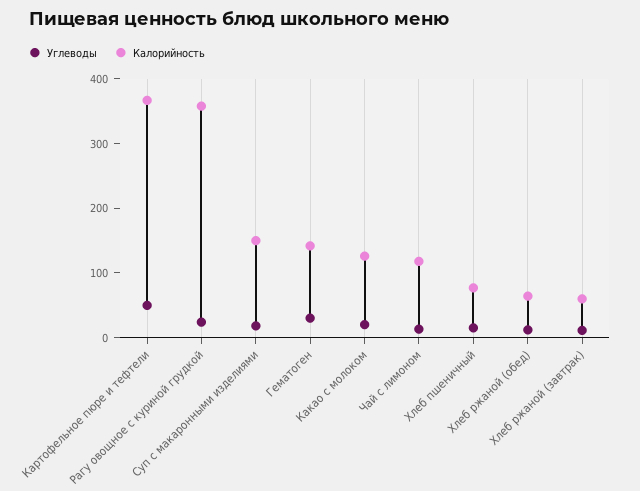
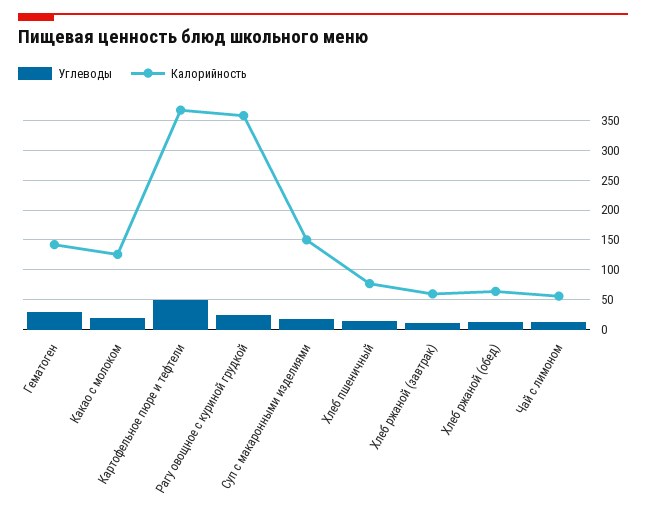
  {
    "Углеводы": {
      "Картофельное пюре и тефтели": 60,
      "Рагу овощное с куриной грудкой": 20,
      "Суп с макаронными изделиями": 20,
      "Гематоген": 40,
      "Какао с молоком": 20,
      "Чай с лимоном": 20,
      "Хлеб пшеничный": 20,
      "Хлеб ржаной (обед)": 20,
      "Хлеб ржаной (завтрак)": 20
    },
    "Калорийность": {
      "Картофельное пюре и тефтели": 360,
      "Рагу овощное с куриной грудкой": 360,
      "Суп с макаронными изделиями": 160,
      "Гематоген": 140,
      "Какао с молоком": 120,
-     "Чай с лимоном": 120,
+     "Чай с лимоном": 50,
      "Хлеб пшеничный": 80,
      "Хлеб ржаной (обед)": 60,
      "Хлеб ржаной (завтрак)": 60
    }
  }

